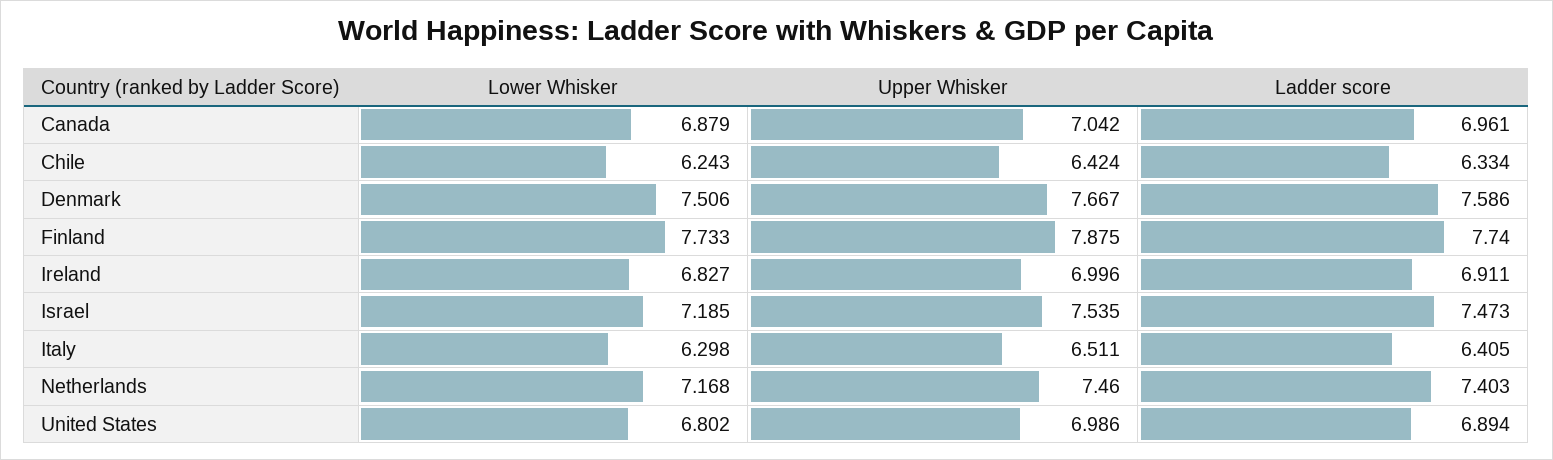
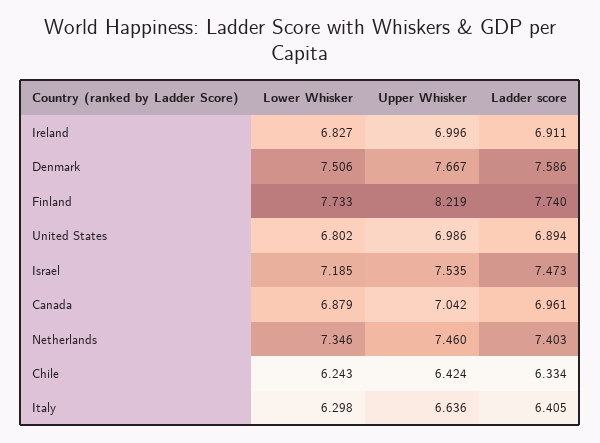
  {
    "Lower Whisker": {
      "Canada": 6.879,
      "Chile": 6.243,
      "Denmark": 7.506,
      "Finland": 7.733,
      "Ireland": 6.827,
      "Israel": 7.185,
      "Italy": 6.298,
-     "Netherlands": 7.168,
+     "Netherlands": 7.346,
      "United States": 6.802
    },
    "Upper Whisker": {
      "Canada": 7.042,
      "Chile": 6.424,
      "Denmark": 7.667,
-     "Finland": 7.875,
+     "Finland": 8.219,
      "Ireland": 6.996,
      "Israel": 7.535,
-     "Italy": 6.511,
+     "Italy": 6.636,
      "Netherlands": 7.46,
      "United States": 6.986
    },
    "Ladder score": {
      "Canada": 6.961,
      "Chile": 6.334,
      "Denmark": 7.586,
      "Finland": 7.74,
      "Ireland": 6.911,
      "Israel": 7.473,
      "Italy": 6.405,
      "Netherlands": 7.403,
      "United States": 6.894
    }
  }

